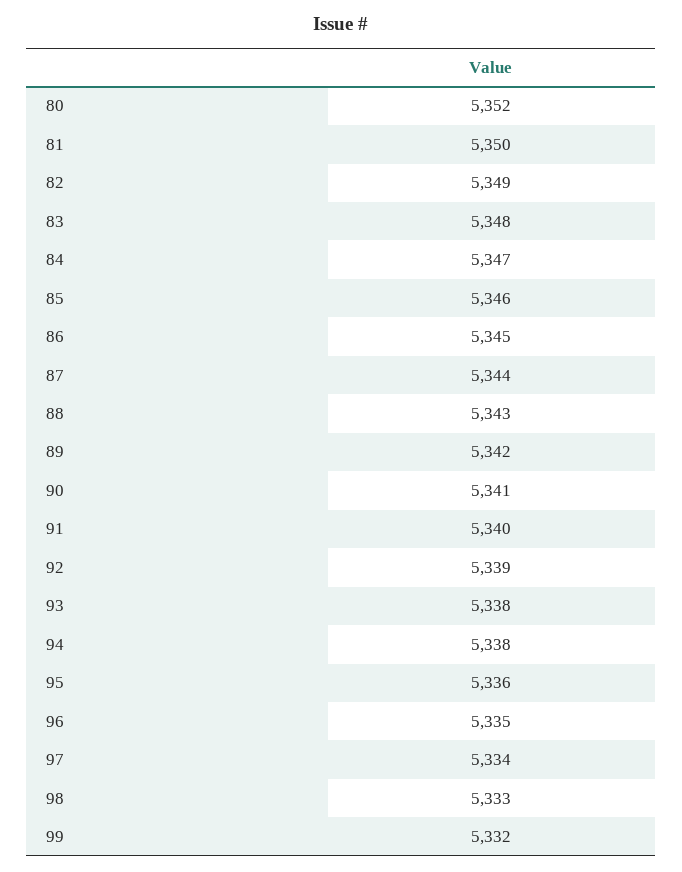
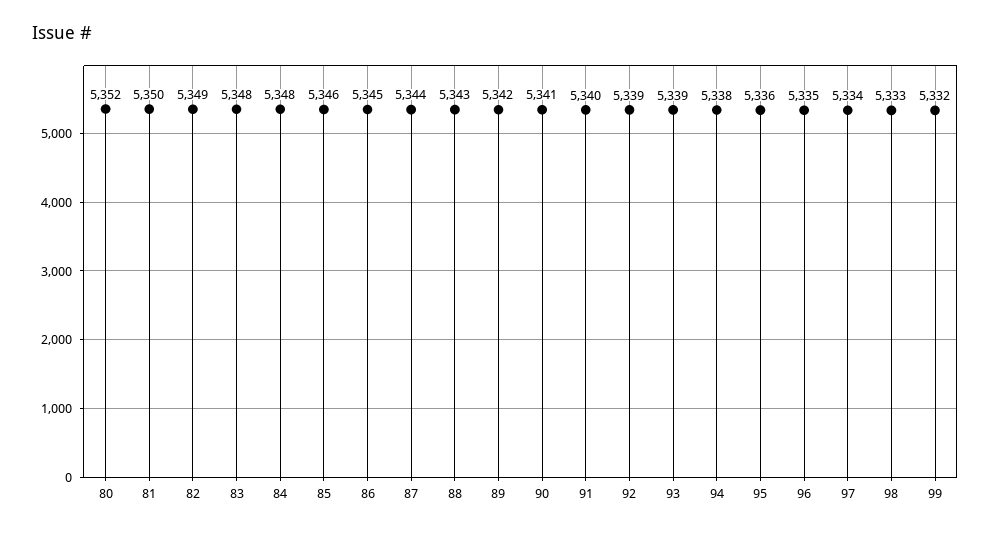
  {
    "80": 5352,
    "81": 5350,
    "82": 5349,
    "83": 5348,
-   "84": 5347,
+   "84": 5348,
    "85": 5346,
    "86": 5345,
    "87": 5344,
    "88": 5343,
    "89": 5342,
    "90": 5341,
    "91": 5340,
    "92": 5339,
-   "93": 5338,
+   "93": 5339,
    "94": 5338,
    "95": 5336,
    "96": 5335,
    "97": 5334,
    "98": 5333,
    "99": 5332
  }

